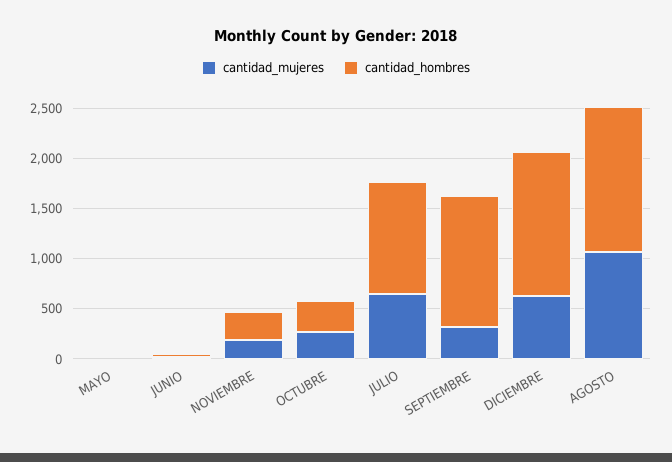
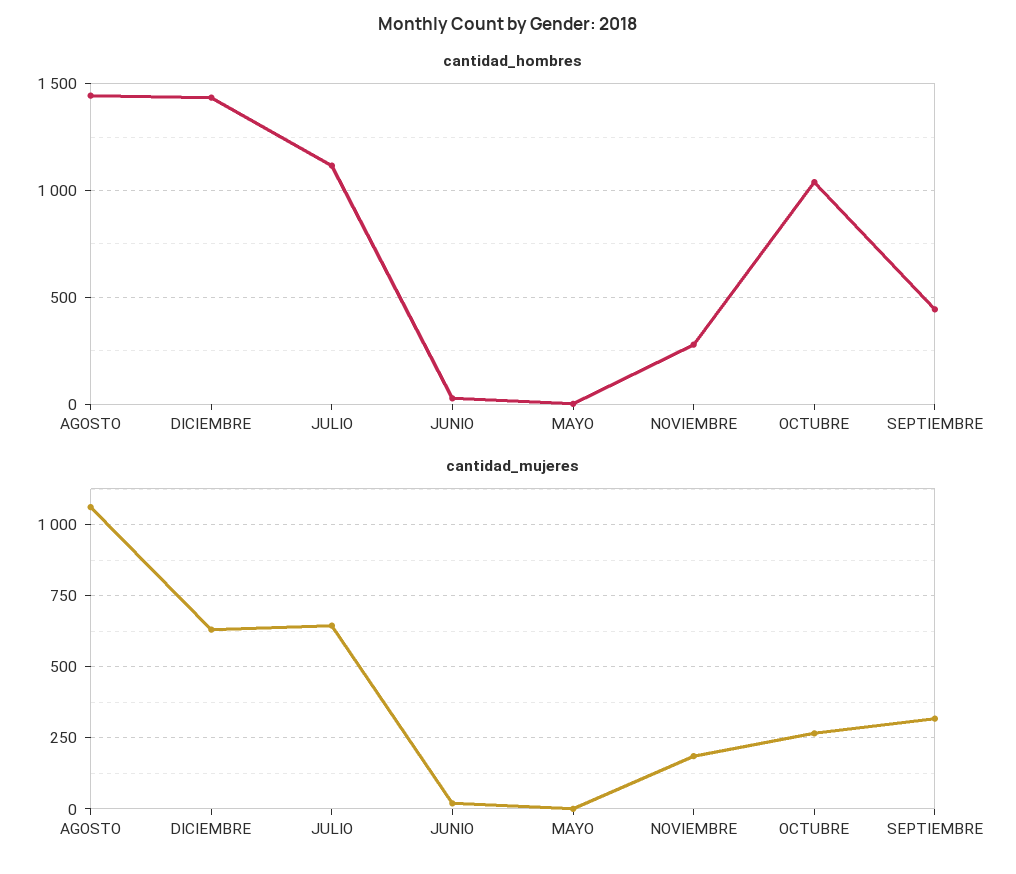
  {
    "cantidad_mujeres": {
      "MAYO": 0,
      "JUNIO": 25,
      "NOVIEMBRE": 175,
      "OCTUBRE": 275,
      "JULIO": 650,
      "SEPTIEMBRE": 325,
      "DICIEMBRE": 625,
      "AGOSTO": 1050
    },
    "cantidad_hombres": {
      "MAYO": 0,
      "JUNIO": 50,
      "NOVIEMBRE": 300,
-     "OCTUBRE": 300,
+     "OCTUBRE": 1050,
      "JULIO": 1100,
-     "SEPTIEMBRE": 1300,
+     "SEPTIEMBRE": 450,
      "DICIEMBRE": 1450,
      "AGOSTO": 1450
    }
  }

